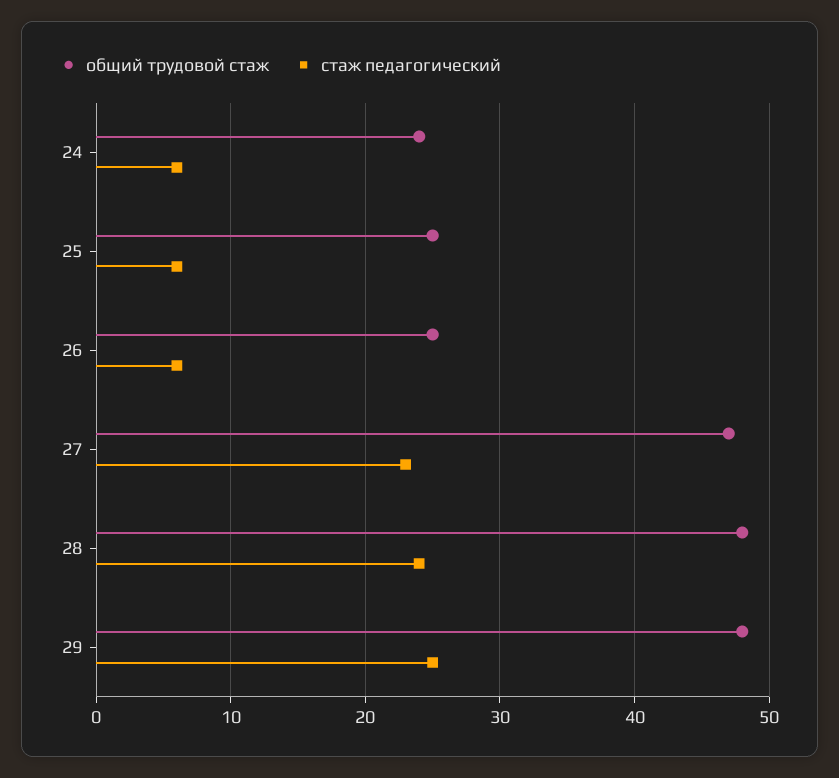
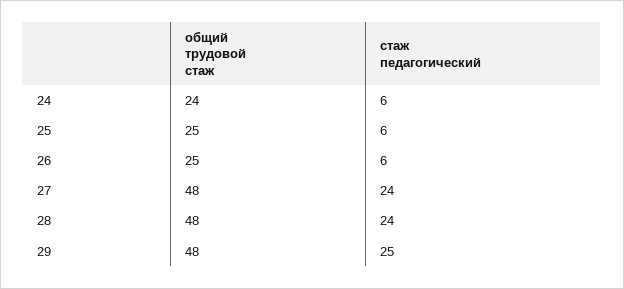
  {
    "общий трудовой стаж": {
      "24": 24,
      "25": 25,
      "26": 25,
-     "27": 47,
+     "27": 48,
      "28": 48,
      "29": 48
    },
    "стаж педагогический": {
      "24": 6,
      "25": 6,
      "26": 6,
-     "27": 23,
+     "27": 24,
      "28": 24,
      "29": 25
    }
  }

